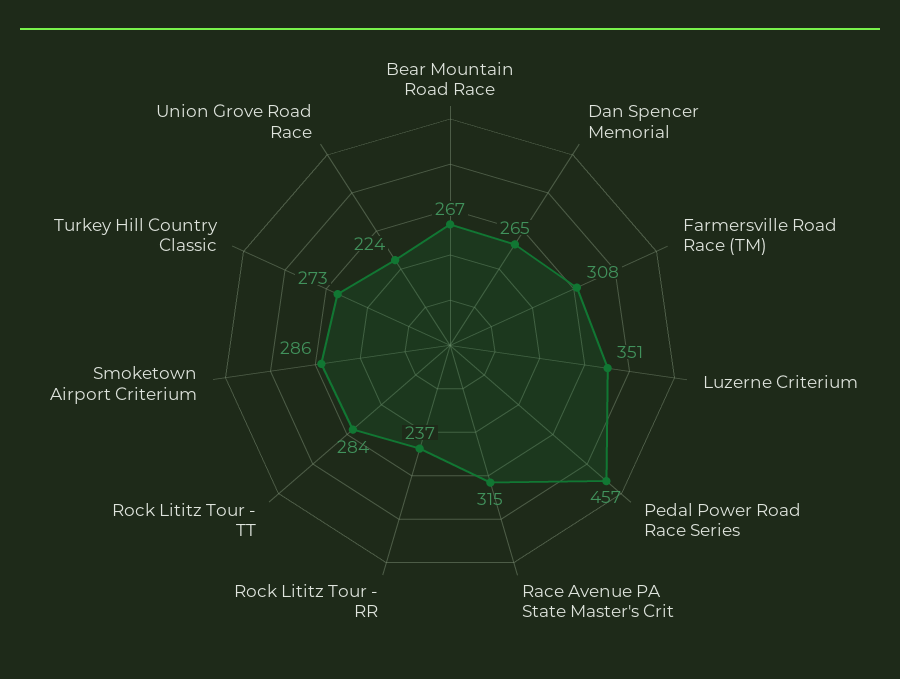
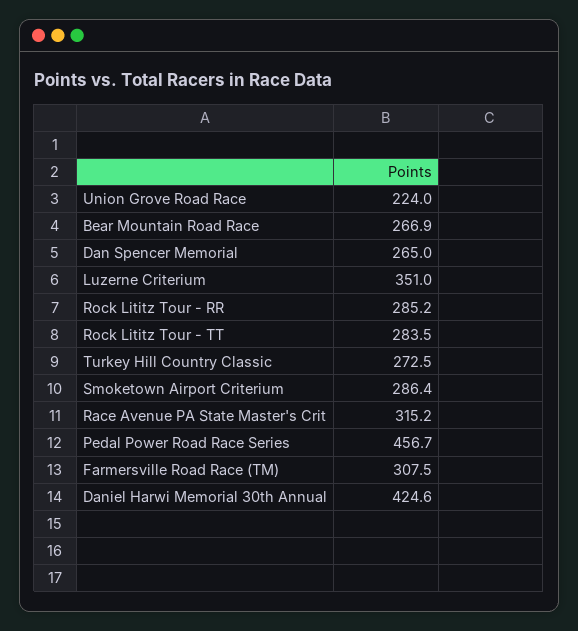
  {
    "Bear Mountain Road Race": 266.9,
    "Dan Spencer Memorial": 265,
    "Farmersville Road Race (TM)": 307.5,
    "Luzerne Criterium": 351,
    "Pedal Power Road Race Series": 456.7,
    "Race Avenue PA State Master's Crit": 315.2,
-   "Rock Lititz Tour - RR": 237,
+   "Rock Lititz Tour - RR": 285.2,
    "Rock Lititz Tour - TT": 283.5,
    "Smoketown Airport Criterium": 286.4,
    "Turkey Hill Country Classic": 272.5,
-   "Union Grove Road Race": 224
+   "Union Grove Road Race": 224,
+   "Daniel Harwi Memorial 30th Annual": 424.6
  }

